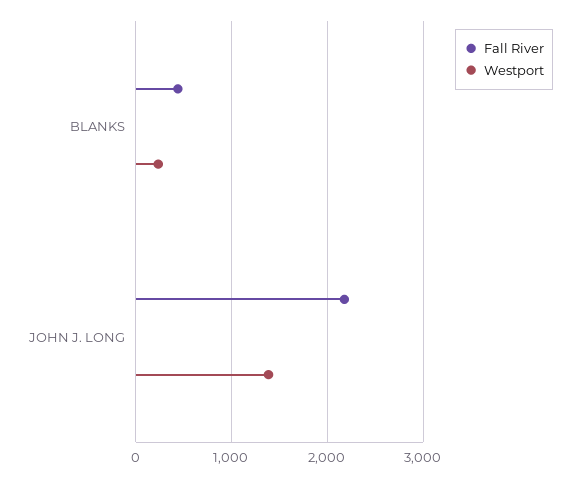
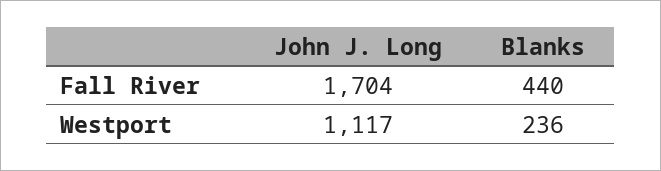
  {
    "Fall River": {
      "BLANKS": 440,
-     "JOHN J. LONG": 2200
+     "JOHN J. LONG": 1704
    },
    "Westport": {
      "BLANKS": 236,
-     "JOHN J. LONG": 1400
+     "JOHN J. LONG": 1117
    }
  }

